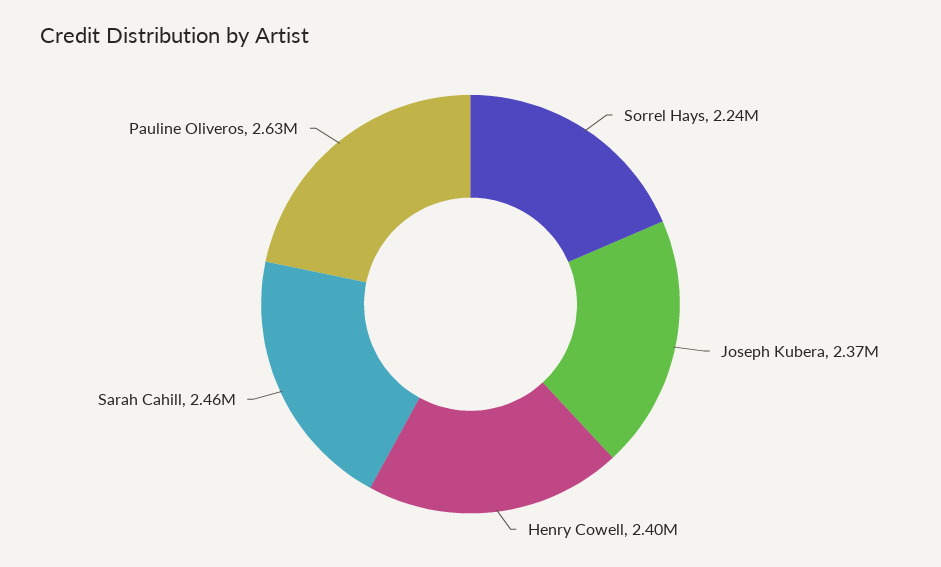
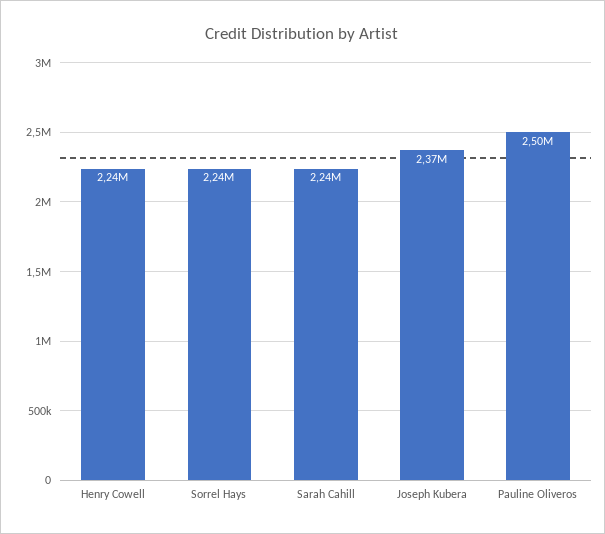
  {
    "Sorrel Hays": 2240000,
    "Joseph Kubera": 2370000,
-   "Henry Cowell": 2400000,
+   "Henry Cowell": 2240000,
-   "Sarah Cahill": 2460000,
+   "Sarah Cahill": 2240000,
-   "Pauline Oliveros": 2630000
+   "Pauline Oliveros": 2500000
  }

